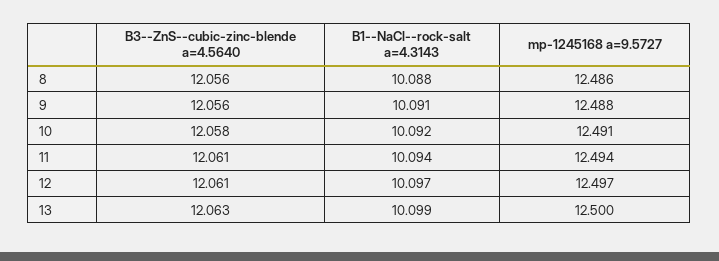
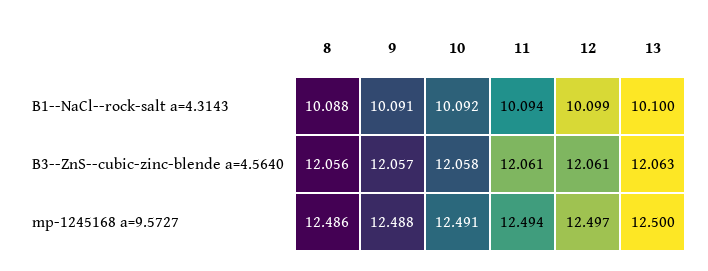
  {
    "B3--ZnS--cubic-zinc-blende a=4.5640": {
      "8": 12.056,
-     "9": 12.056,
+     "9": 12.057,
      "10": 12.058,
      "11": 12.061,
      "12": 12.061,
      "13": 12.063
    },
    "B1--NaCl--rock-salt a=4.3143": {
      "8": 10.088,
      "9": 10.091,
      "10": 10.092,
      "11": 10.094,
-     "12": 10.097,
+     "12": 10.099,
-     "13": 10.099
+     "13": 10.1
    },
    "mp-1245168 a=9.5727": {
      "8": 12.486,
      "9": 12.488,
      "10": 12.491,
      "11": 12.494,
      "12": 12.497,
      "13": 12.5
    }
  }

